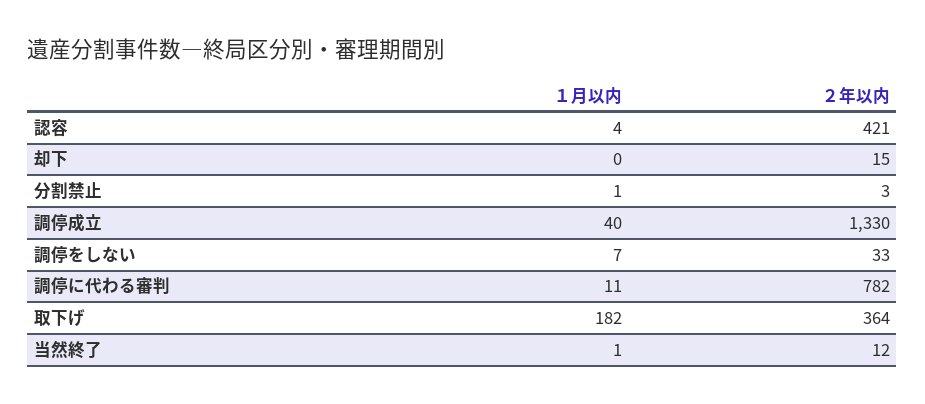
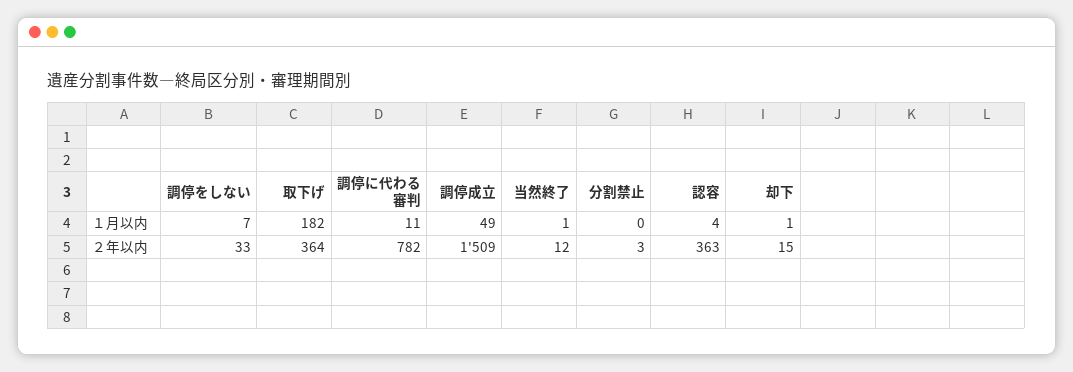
  {
    "１月以内": {
      "認容": 4,
-     "却下": 0,
+     "却下": 1,
-     "分割禁止": 1,
+     "分割禁止": 0,
-     "調停成立": 40,
+     "調停成立": 49,
      "調停をしない": 7,
      "調停に代わる審判": 11,
      "取下げ": 182,
      "当然終了": 1
    },
    "２年以内": {
-     "認容": 421,
+     "認容": 363,
      "却下": 15,
      "分割禁止": 3,
-     "調停成立": 1330,
+     "調停成立": 1509,
      "調停をしない": 33,
      "調停に代わる審判": 782,
      "取下げ": 364,
      "当然終了": 12
    }
  }

